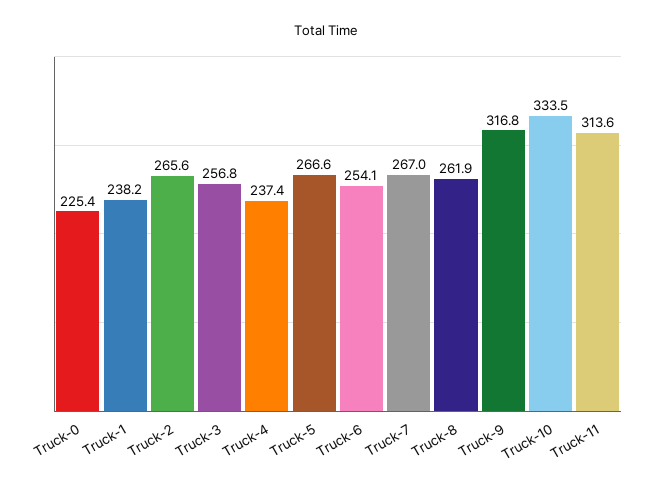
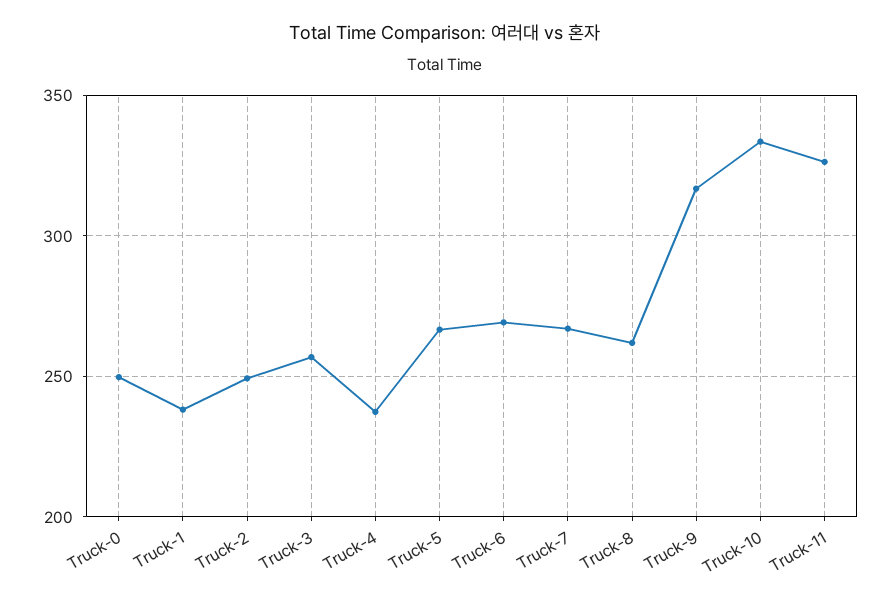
  {
-   "Truck-0": 225.4,
+   "Truck-0": 250,
    "Truck-1": 238.2,
-   "Truck-2": 265.6,
+   "Truck-2": 250,
    "Truck-3": 256.8,
    "Truck-4": 237.4,
    "Truck-5": 266.6,
-   "Truck-6": 254.1,
+   "Truck-6": 270,
    "Truck-7": 267,
    "Truck-8": 261.9,
    "Truck-9": 316.8,
    "Truck-10": 333.5,
-   "Truck-11": 313.6
+   "Truck-11": 325
  }

